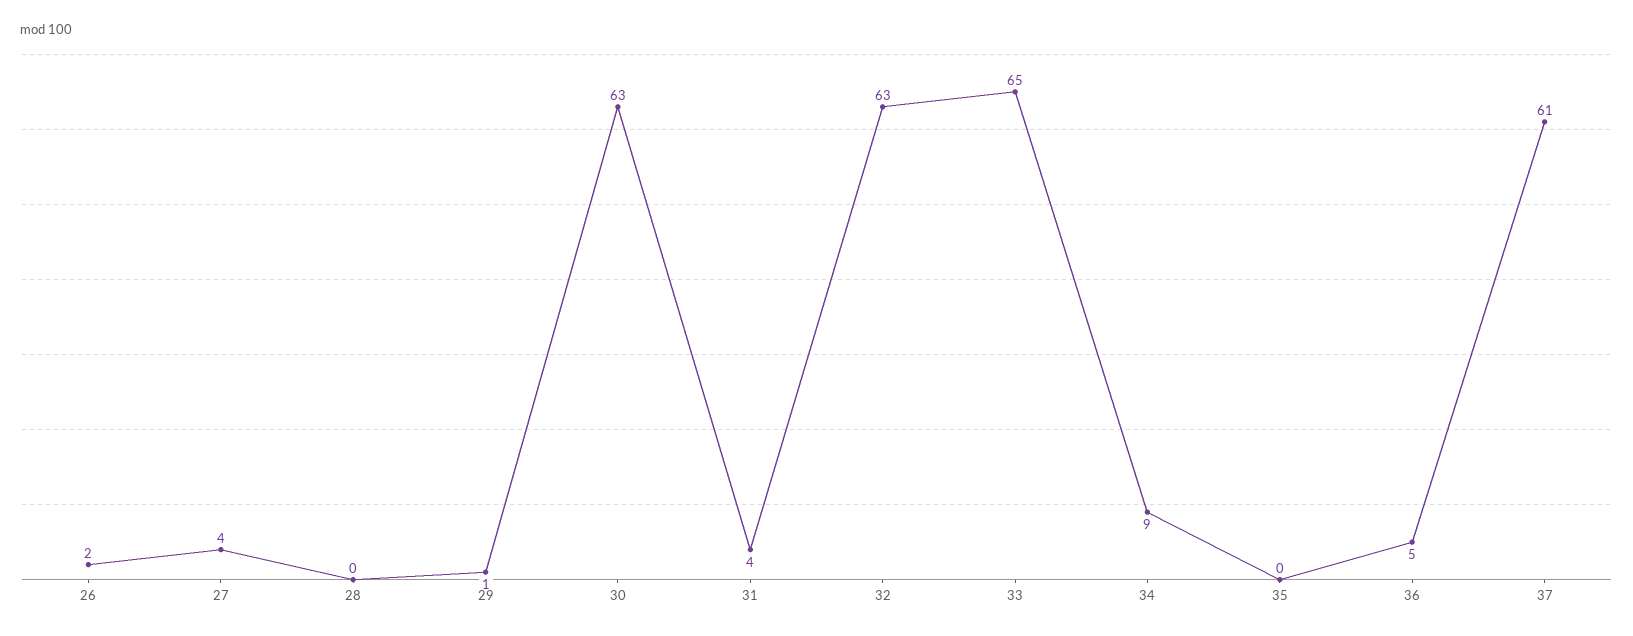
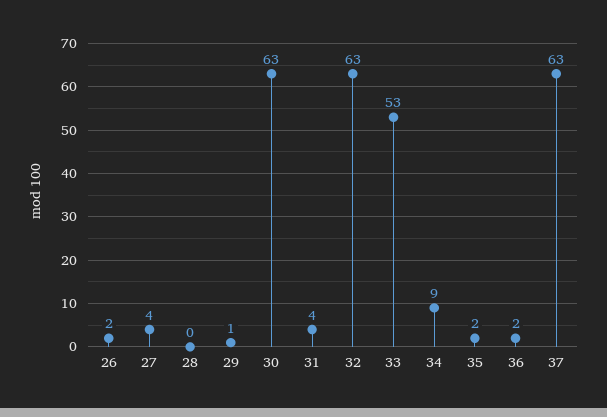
  {
    "26": 2,
    "27": 4,
    "28": 0,
    "29": 1,
    "30": 63,
    "31": 4,
    "32": 63,
-   "33": 65,
+   "33": 53,
    "34": 9,
-   "35": 0,
+   "35": 2,
-   "36": 5,
+   "36": 2,
-   "37": 61
+   "37": 63
  }

